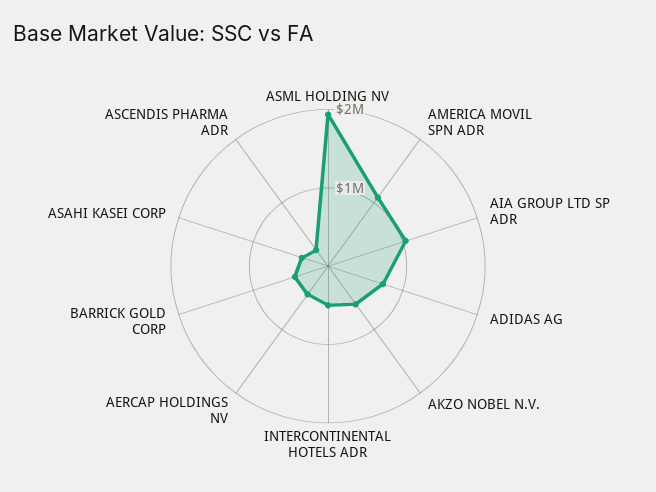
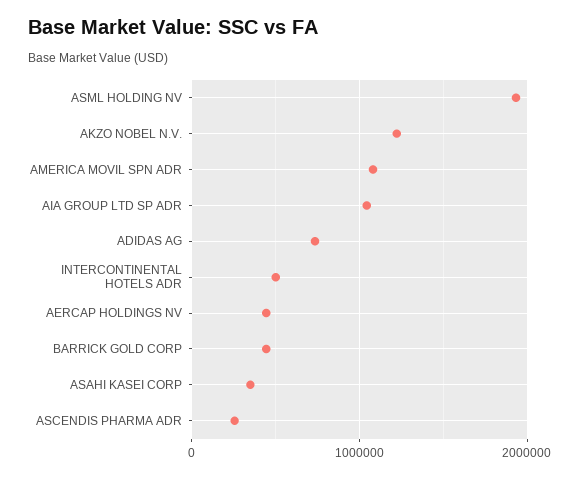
  {
    "ASML HOLDING NV": 1900000,
    "AMERICA MOVIL SPN ADR": 1100000,
    "AIA GROUP LTD SP ADR": 1000000,
    "ADIDAS AG": 700000,
-   "AKZO NOBEL N.V.": 600000,
+   "AKZO NOBEL N.V.": 1200000,
    "INTERCONTINENTAL HOTELS ADR": 500000,
    "AERCAP HOLDINGS NV": 400000,
    "BARRICK GOLD CORP": 400000,
    "ASAHI KASEI CORP": 300000,
    "ASCENDIS PHARMA ADR": 300000
  }

